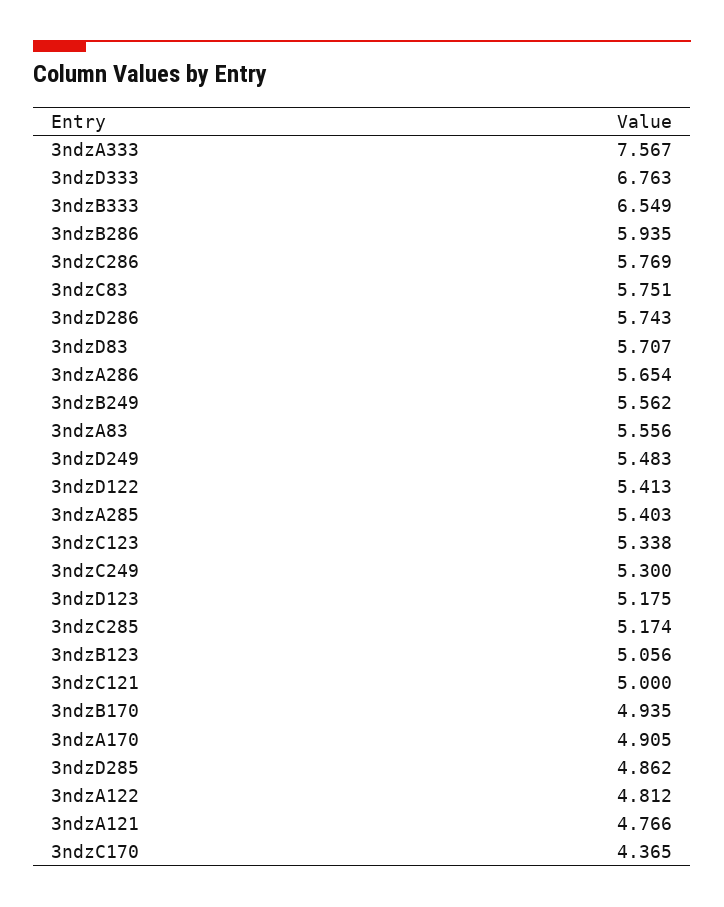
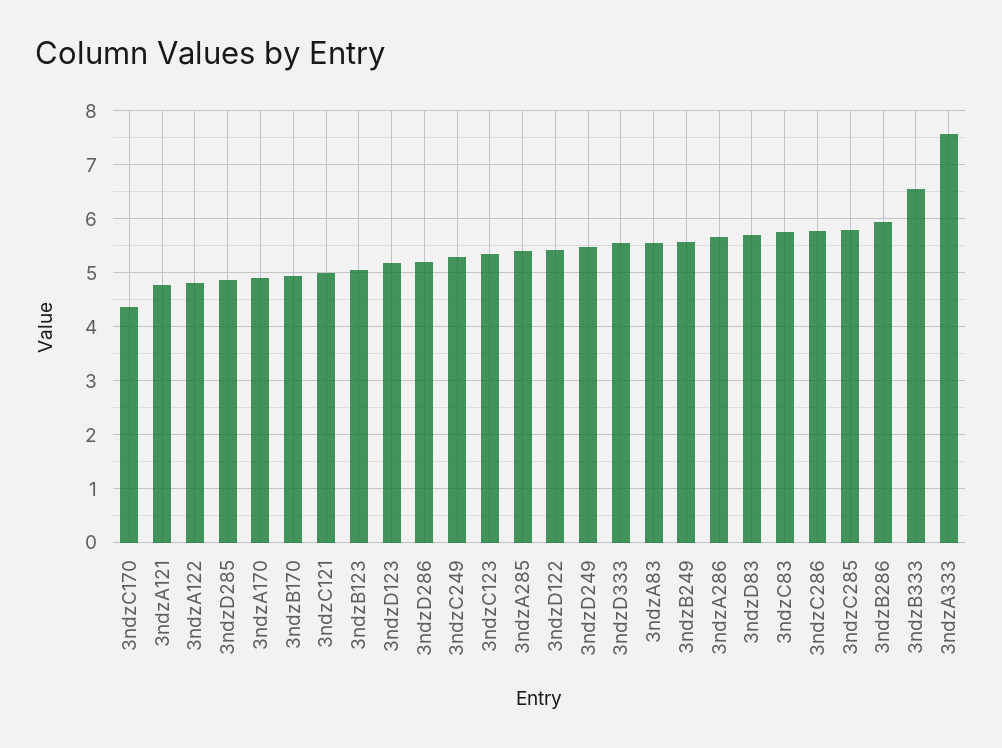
  {
    "3ndzA333": 7.567,
-   "3ndzD333": 6.763,
+   "3ndzD333": 5.6,
    "3ndzB333": 6.549,
    "3ndzB286": 5.935,
    "3ndzC286": 5.769,
    "3ndzC83": 5.751,
-   "3ndzD286": 5.743,
+   "3ndzD286": 5.2,
    "3ndzD83": 5.707,
    "3ndzA286": 5.654,
    "3ndzB249": 5.562,
    "3ndzA83": 5.556,
    "3ndzD249": 5.483,
    "3ndzD122": 5.413,
    "3ndzA285": 5.403,
    "3ndzC123": 5.338,
    "3ndzC249": 5.3,
    "3ndzD123": 5.175,
-   "3ndzC285": 5.174,
+   "3ndzC285": 5.8,
    "3ndzB123": 5.056,
    "3ndzC121": 5,
    "3ndzB170": 4.935,
    "3ndzA170": 4.905,
    "3ndzD285": 4.862,
    "3ndzA122": 4.812,
    "3ndzA121": 4.766,
    "3ndzC170": 4.365
  }

